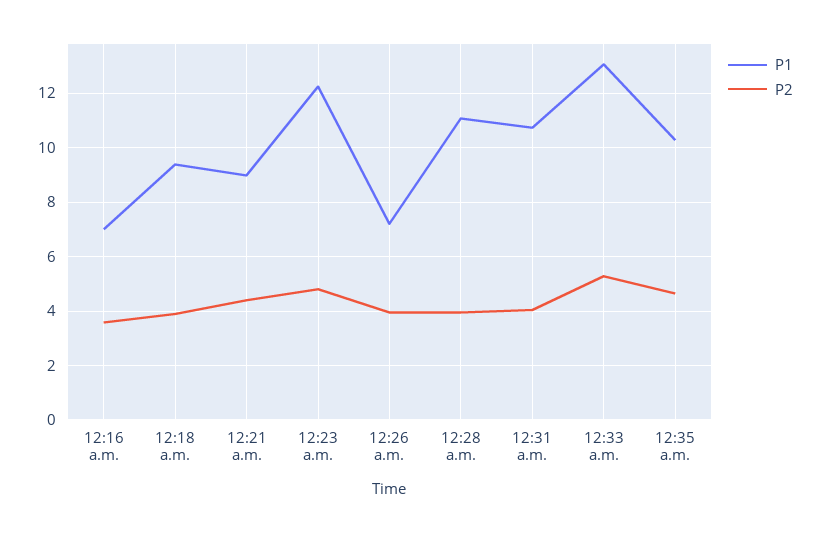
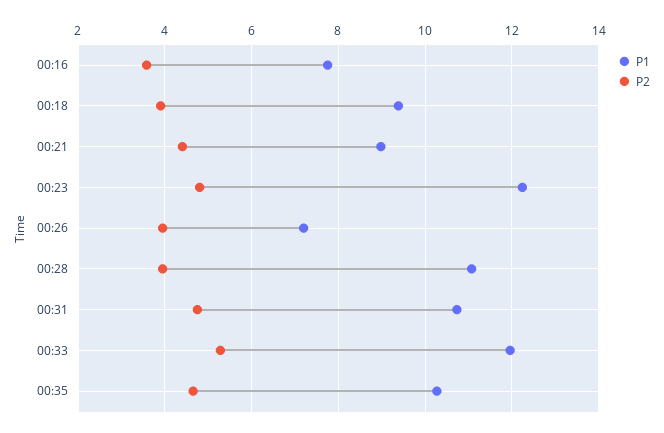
  {
    "P1": {
-     "12:16 a.m.": 7,
+     "12:16 a.m.": 7.8,
      "12:18 a.m.": 9.4,
      "12:21 a.m.": 9,
      "12:23 a.m.": 12.2,
      "12:26 a.m.": 7.2,
      "12:28 a.m.": 11,
      "12:31 a.m.": 10.8,
-     "12:33 a.m.": 13,
+     "12:33 a.m.": 12,
      "12:35 a.m.": 10.2
    },
    "P2": {
      "12:16 a.m.": 3.6,
      "12:18 a.m.": 4,
      "12:21 a.m.": 4.4,
      "12:23 a.m.": 4.8,
      "12:26 a.m.": 4,
      "12:28 a.m.": 4,
-     "12:31 a.m.": 4,
+     "12:31 a.m.": 4.8,
      "12:33 a.m.": 5.2,
      "12:35 a.m.": 4.6
    }
  }

